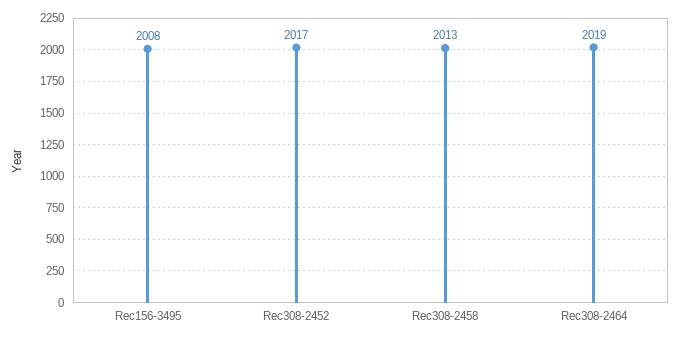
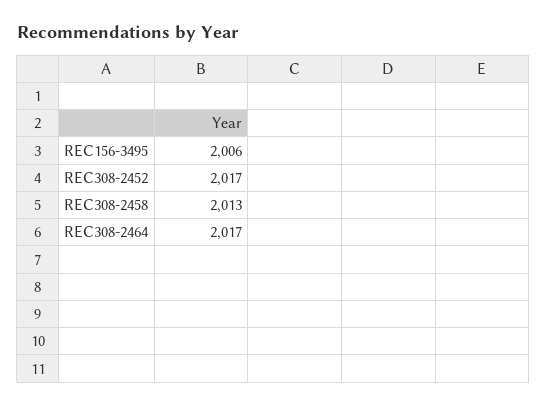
  {
-   "Rec156-3495": 2008,
+   "Rec156-3495": 2006,
    "Rec308-2452": 2017,
    "Rec308-2458": 2013,
-   "Rec308-2464": 2019
+   "Rec308-2464": 2017
  }

